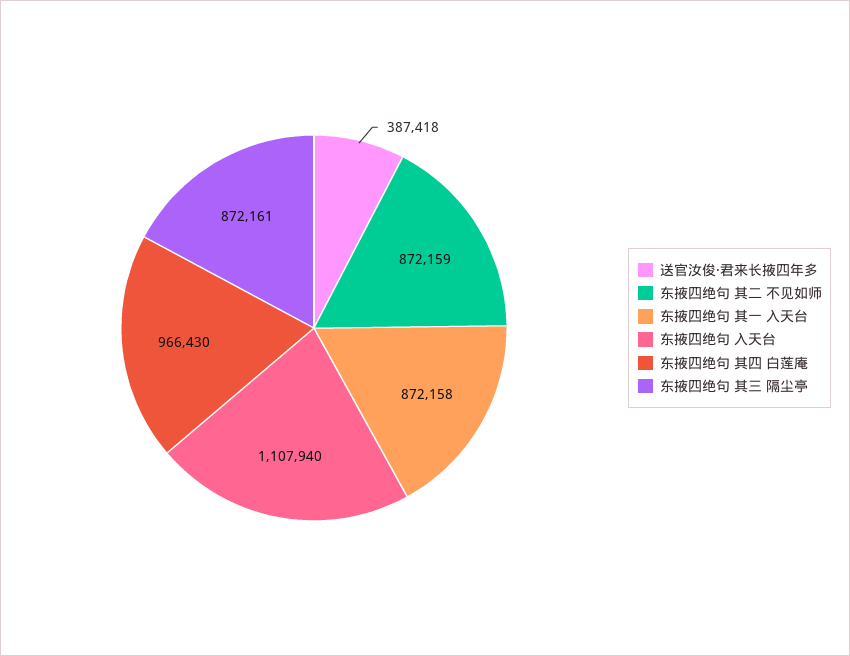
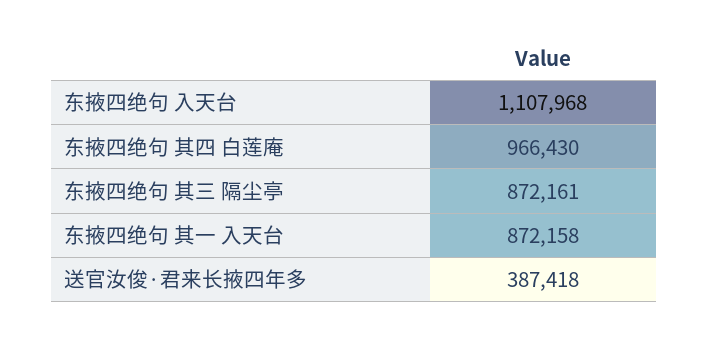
  {
    "送官汝俊·君来长掖四年多": 387418,
-   "东掖四绝句 其二 不见如师": 872159,
    "东掖四绝句 其一 入天台": 872158,
-   "东掖四绝句 入天台": 1107940,
+   "东掖四绝句 入天台": 1107968,
    "东掖四绝句 其四 白莲庵": 966430,
    "东掖四绝句 其三 隔尘亭": 872161
  }

